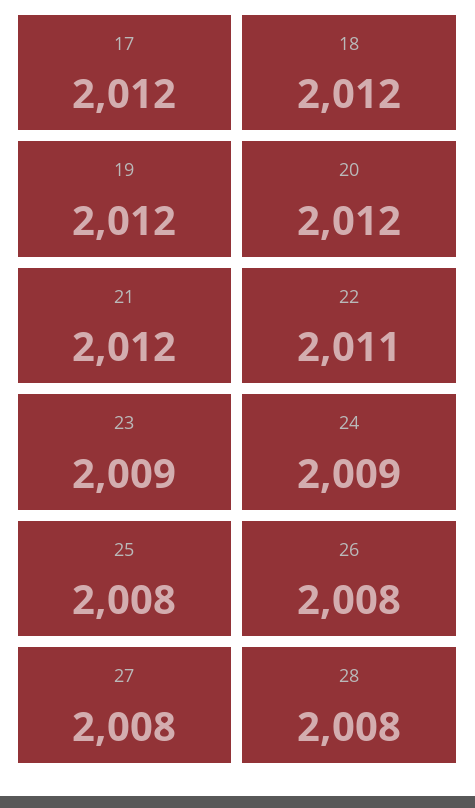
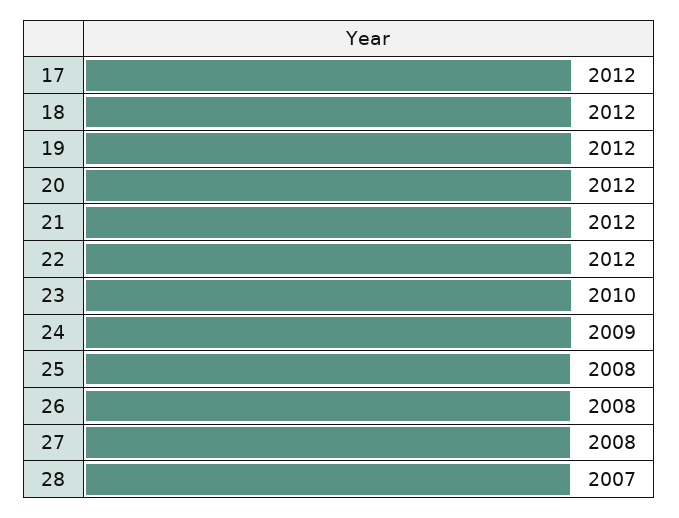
  {
    "17": 2012,
    "18": 2012,
    "19": 2012,
    "20": 2012,
    "21": 2012,
-   "22": 2011,
+   "22": 2012,
-   "23": 2009,
+   "23": 2010,
    "24": 2009,
    "25": 2008,
    "26": 2008,
    "27": 2008,
-   "28": 2008
+   "28": 2007
  }

